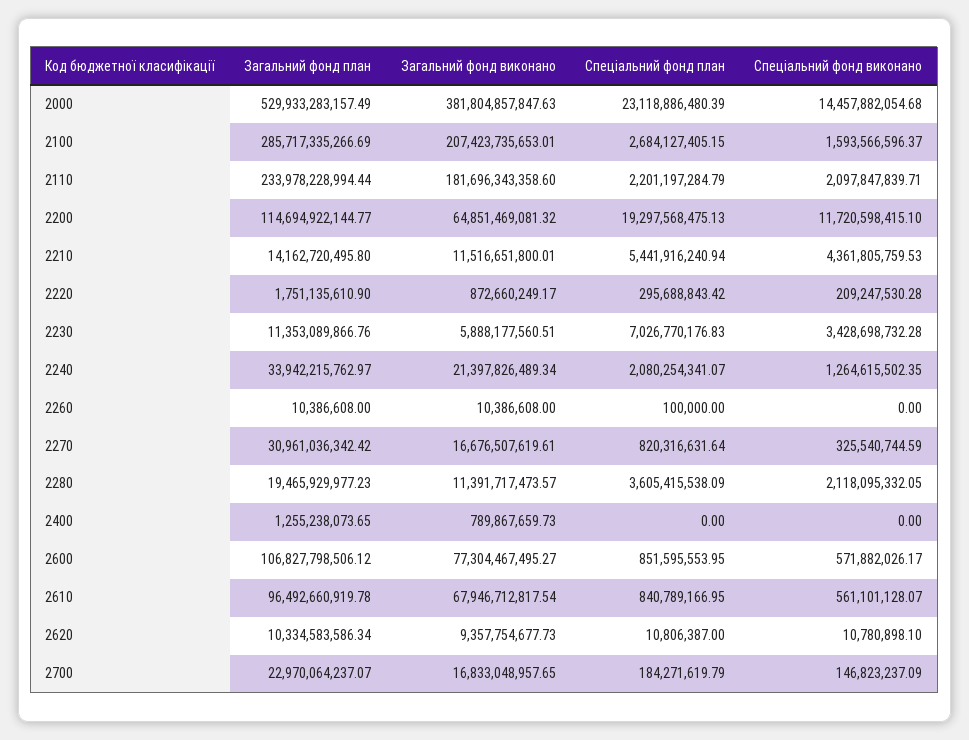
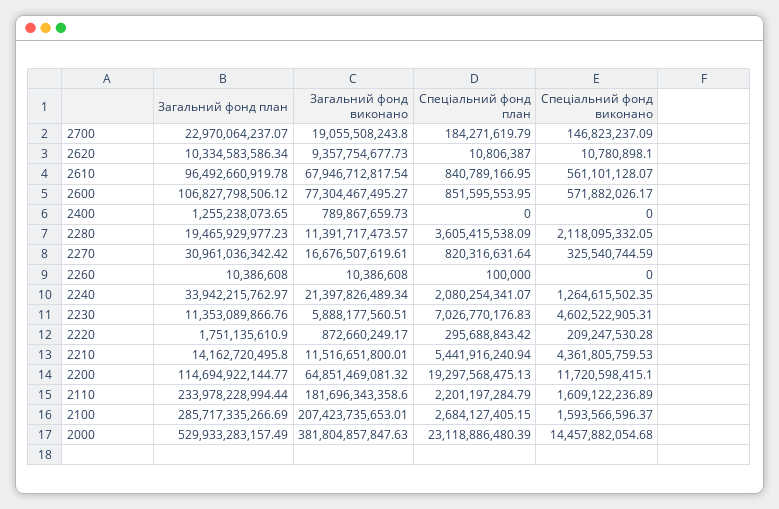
  {
    "Загальний фонд план": {
      "2000": 529933283157.49,
      "2100": 285717335266.69,
      "2110": 233978228994.44,
      "2200": 114694922144.77,
      "2210": 14162720495.8,
      "2220": 1751135610.9,
      "2230": 11353089866.76,
      "2240": 33942215762.97,
      "2260": 10386608,
      "2270": 30961036342.42,
      "2280": 19465929977.23,
      "2400": 1255238073.65,
      "2600": 106827798506.12,
      "2610": 96492660919.78,
      "2620": 10334583586.34,
      "2700": 22970064237.07
    },
    "Загальний фонд виконано": {
      "2000": 381804857847.63,
      "2100": 207423735653.01,
      "2110": 181696343358.6,
      "2200": 64851469081.32,
      "2210": 11516651800.01,
      "2220": 872660249.17,
      "2230": 5888177560.51,
      "2240": 21397826489.34,
      "2260": 10386608,
      "2270": 16676507619.61,
      "2280": 11391717473.57,
      "2400": 789867659.73,
      "2600": 77304467495.27,
      "2610": 67946712817.54,
      "2620": 9357754677.73,
-     "2700": 16833048957.65
+     "2700": 19055508243.8
    },
    "Спеціальний фонд план": {
      "2000": 23118886480.39,
      "2100": 2684127405.15,
      "2110": 2201197284.79,
      "2200": 19297568475.13,
      "2210": 5441916240.94,
      "2220": 295688843.42,
      "2230": 7026770176.83,
      "2240": 2080254341.07,
      "2260": 100000,
      "2270": 820316631.64,
      "2280": 3605415538.09,
      "2400": 0,
      "2600": 851595553.95,
      "2610": 840789166.95,
      "2620": 10806387,
      "2700": 184271619.79
    },
    "Спеціальний фонд виконано": {
      "2000": 14457882054.68,
      "2100": 1593566596.37,
-     "2110": 2097847839.71,
+     "2110": 1609122236.89,
      "2200": 11720598415.1,
      "2210": 4361805759.53,
      "2220": 209247530.28,
-     "2230": 3428698732.28,
+     "2230": 4602522905.31,
      "2240": 1264615502.35,
      "2260": 0,
      "2270": 325540744.59,
      "2280": 2118095332.05,
      "2400": 0,
      "2600": 571882026.17,
      "2610": 561101128.07,
      "2620": 10780898.1,
      "2700": 146823237.09
    }
  }

